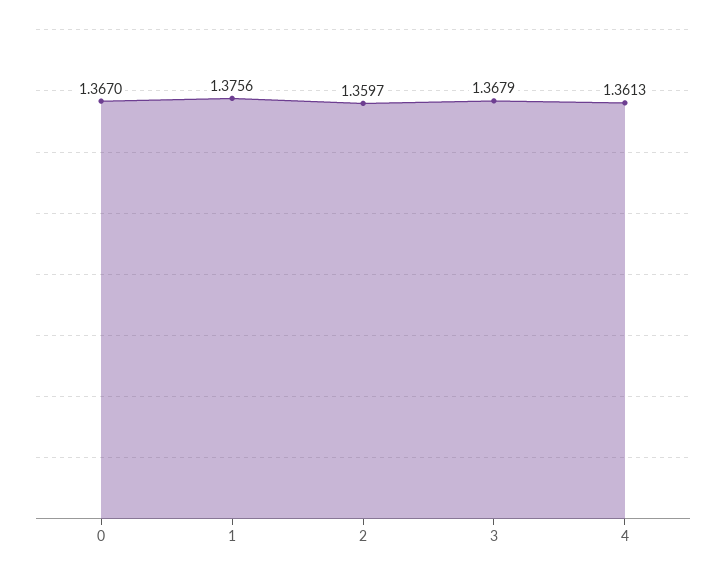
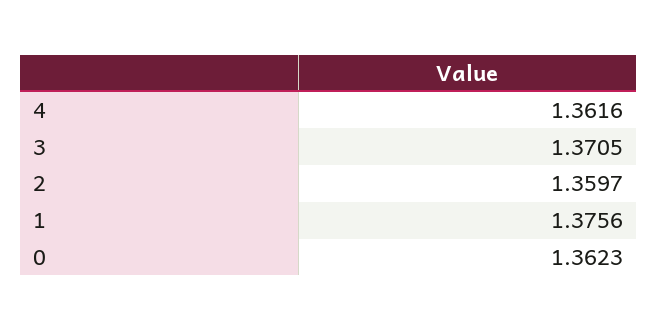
  {
-   "0": 1.367,
+   "0": 1.3623,
    "1": 1.3756,
    "2": 1.3597,
-   "3": 1.3679,
+   "3": 1.3705,
-   "4": 1.3613
+   "4": 1.3616
  }

